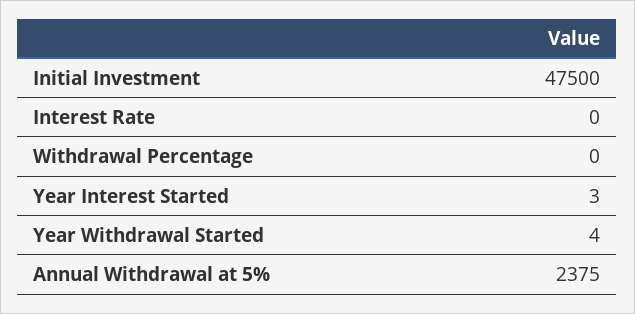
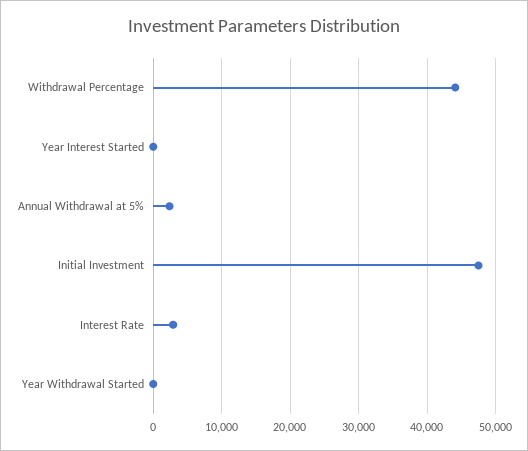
  {
    "Initial Investment": 47500,
-   "Interest Rate": 0,
+   "Interest Rate": 3000,
-   "Withdrawal Percentage": 0,
+   "Withdrawal Percentage": 44000,
    "Year Interest Started": 3,
    "Year Withdrawal Started": 4,
    "Annual Withdrawal at 5%": 2375
  }

